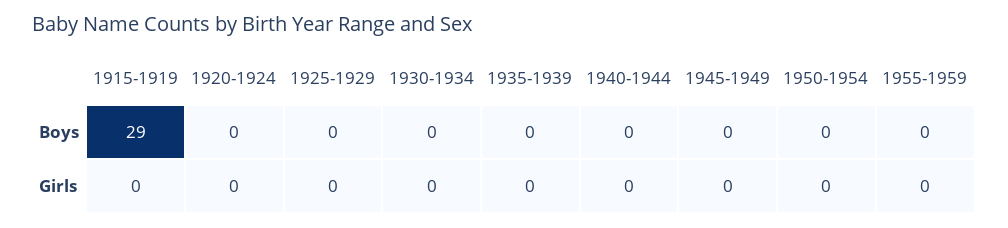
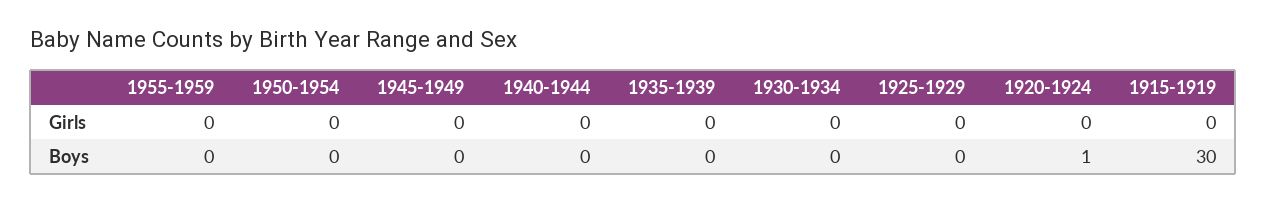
  {
    "1915-1919": {
-     "Boys": 29,
+     "Boys": 30,
      "Girls": 0
    },
    "1920-1924": {
-     "Boys": 0,
+     "Boys": 1,
      "Girls": 0
    },
    "1925-1929": {
      "Boys": 0,
      "Girls": 0
    },
    "1930-1934": {
      "Boys": 0,
      "Girls": 0
    },
    "1935-1939": {
      "Boys": 0,
      "Girls": 0
    },
    "1940-1944": {
      "Boys": 0,
      "Girls": 0
    },
    "1945-1949": {
      "Boys": 0,
      "Girls": 0
    },
    "1950-1954": {
      "Boys": 0,
      "Girls": 0
    },
    "1955-1959": {
      "Boys": 0,
      "Girls": 0
    }
  }

